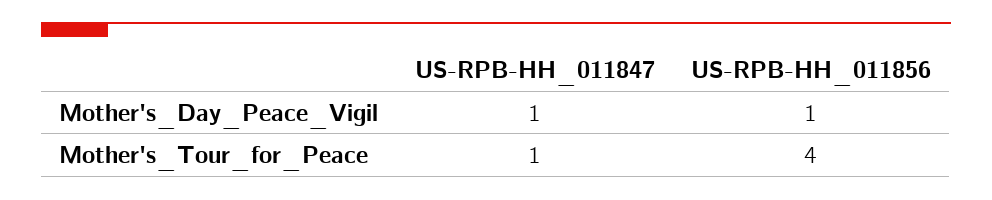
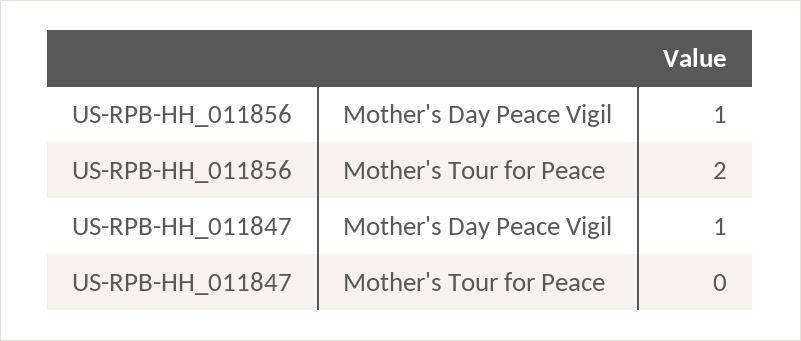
  {
    "US-RPB-HH_011847": {
      "Mother's_Day_Peace_Vigil": 1,
-     "Mother's_Tour_for_Peace": 1
+     "Mother's_Tour_for_Peace": 0
    },
    "US-RPB-HH_011856": {
      "Mother's_Day_Peace_Vigil": 1,
-     "Mother's_Tour_for_Peace": 4
+     "Mother's_Tour_for_Peace": 2
    }
  }

